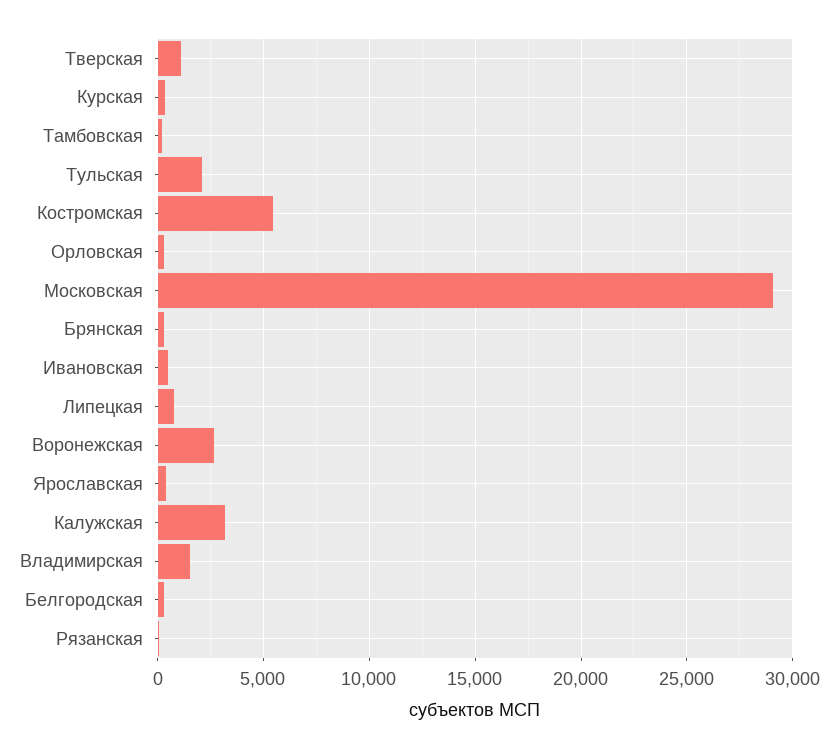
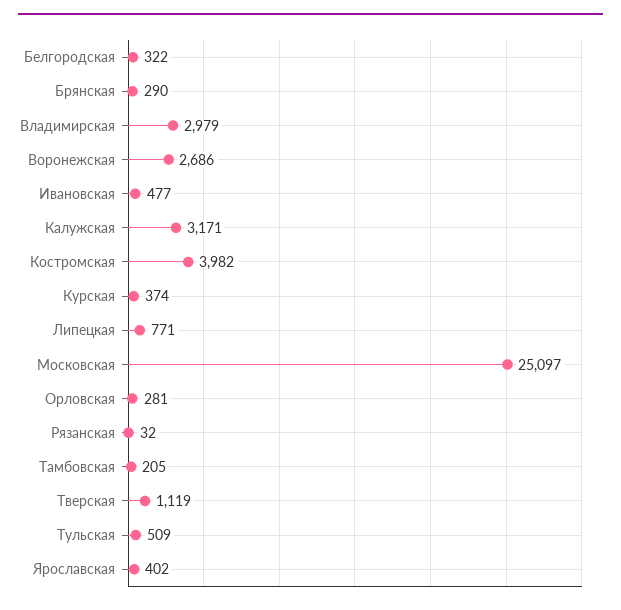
  {
    "Тверская": 1119,
    "Курская": 374,
    "Тамбовская": 205,
-   "Тульская": 2000,
+   "Тульская": 509,
-   "Костромская": 5500,
+   "Костромская": 3982,
    "Орловская": 281,
-   "Московская": 29000,
+   "Московская": 25097,
    "Брянская": 290,
    "Ивановская": 477,
    "Липецкая": 771,
    "Воронежская": 2686,
    "Ярославская": 402,
    "Калужская": 3171,
-   "Владимирская": 1500,
+   "Владимирская": 2979,
    "Белгородская": 322,
    "Рязанская": 32
  }

